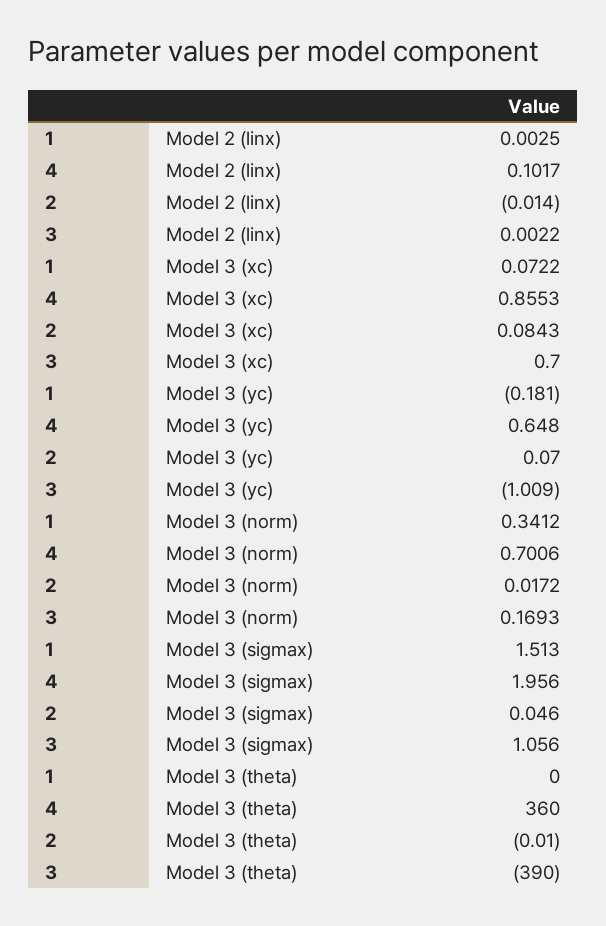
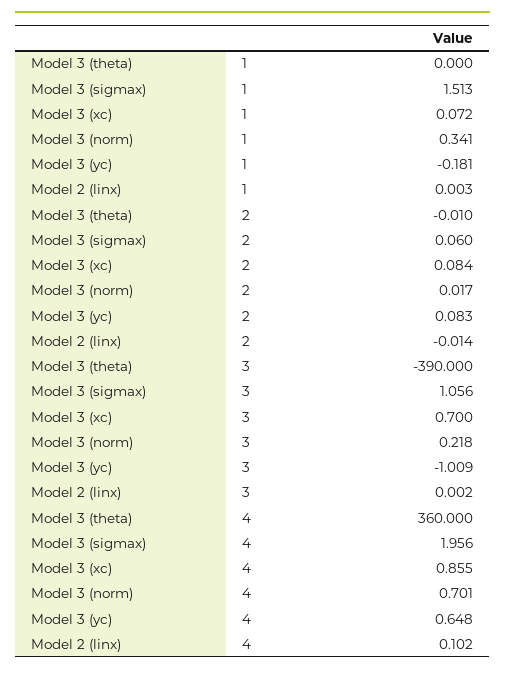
  {
    "1": {
      "Model 2 (linx)": 0.0025,
      "Model 3 (xc)": 0.0722,
      "Model 3 (yc)": -0.181,
      "Model 3 (norm)": 0.3412,
      "Model 3 (sigmax)": 1.513,
      "Model 3 (theta)": 0
    },
    "4": {
      "Model 2 (linx)": 0.1017,
      "Model 3 (xc)": 0.8553,
      "Model 3 (yc)": 0.648,
      "Model 3 (norm)": 0.7006,
      "Model 3 (sigmax)": 1.956,
      "Model 3 (theta)": 360
    },
    "2": {
      "Model 2 (linx)": -0.014,
      "Model 3 (xc)": 0.0843,
-     "Model 3 (yc)": 0.07,
+     "Model 3 (yc)": 0.083,
      "Model 3 (norm)": 0.0172,
-     "Model 3 (sigmax)": 0.046,
+     "Model 3 (sigmax)": 0.06,
      "Model 3 (theta)": -0.01
    },
    "3": {
      "Model 2 (linx)": 0.0022,
      "Model 3 (xc)": 0.7,
      "Model 3 (yc)": -1.009,
-     "Model 3 (norm)": 0.1693,
+     "Model 3 (norm)": 0.218,
      "Model 3 (sigmax)": 1.056,
      "Model 3 (theta)": -390
    }
  }

